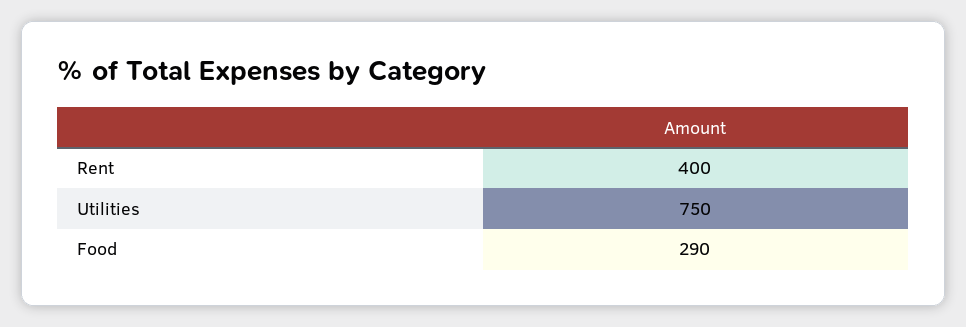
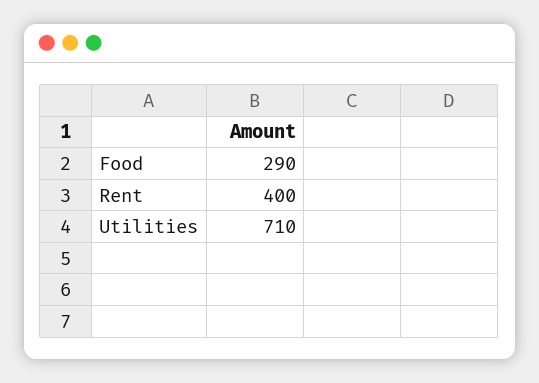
  {
    "Rent": 400,
-   "Utilities": 750,
+   "Utilities": 710,
    "Food": 290
  }

